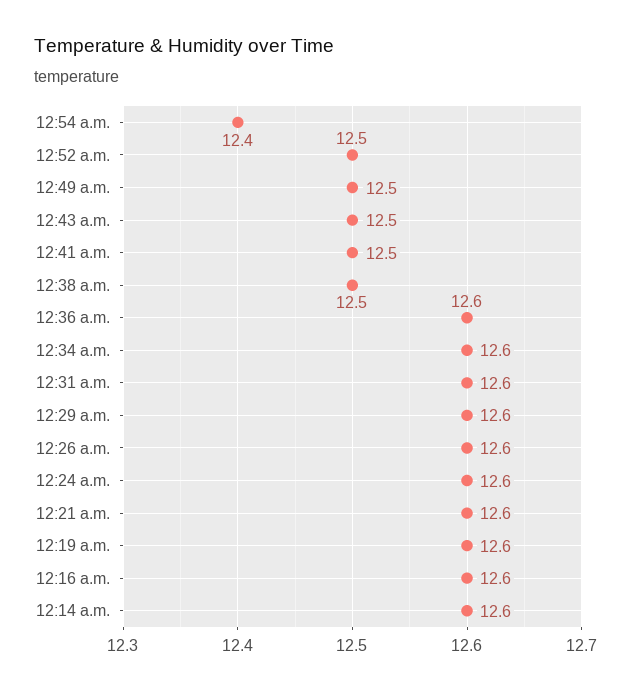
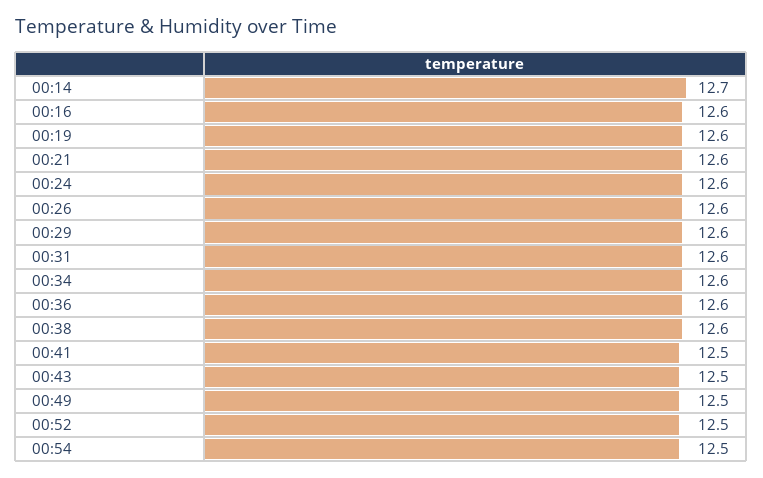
  {
-   "12:54 a.m.": 12.4,
+   "12:54 a.m.": 12.5,
    "12:52 a.m.": 12.5,
    "12:49 a.m.": 12.5,
    "12:43 a.m.": 12.5,
    "12:41 a.m.": 12.5,
-   "12:38 a.m.": 12.5,
+   "12:38 a.m.": 12.6,
    "12:36 a.m.": 12.6,
    "12:34 a.m.": 12.6,
    "12:31 a.m.": 12.6,
    "12:29 a.m.": 12.6,
    "12:26 a.m.": 12.6,
    "12:24 a.m.": 12.6,
    "12:21 a.m.": 12.6,
    "12:19 a.m.": 12.6,
    "12:16 a.m.": 12.6,
-   "12:14 a.m.": 12.6
+   "12:14 a.m.": 12.7
  }

